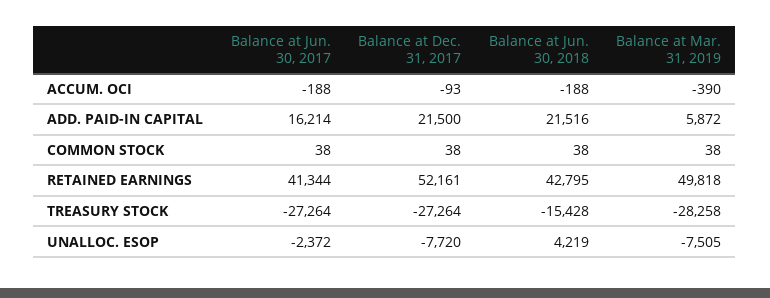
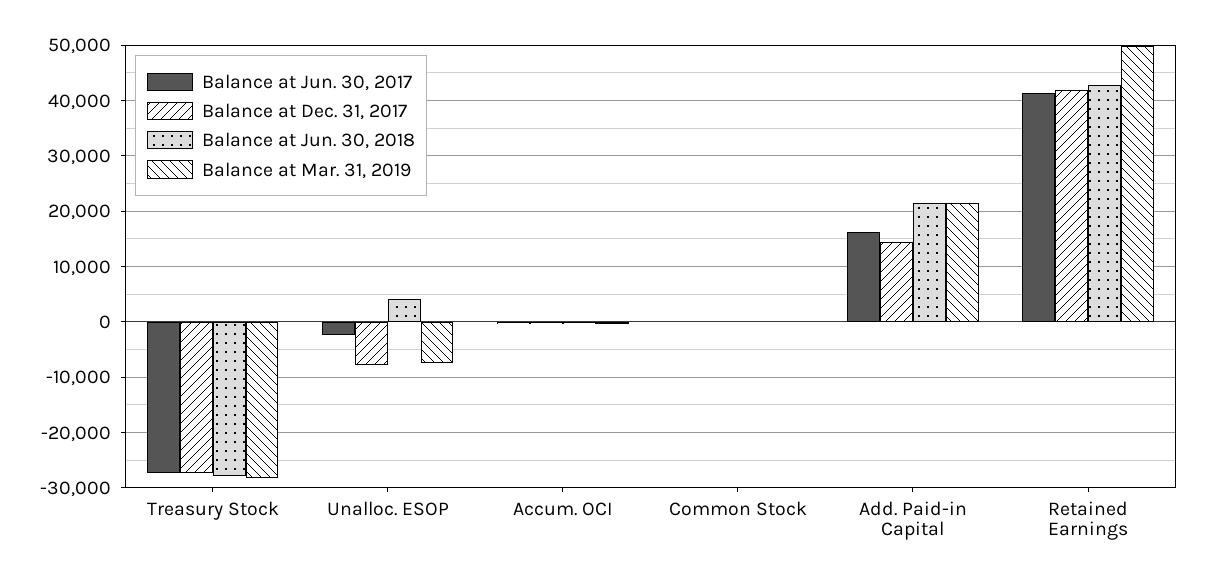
  {
    "Balance at Jun. 30, 2017": {
      "ACCUM. OCI": -188,
      "ADD. PAID-IN CAPITAL": 16214,
      "COMMON STOCK": 38,
      "RETAINED EARNINGS": 41344,
      "TREASURY STOCK": -27264,
      "UNALLOC. ESOP": -2372
    },
    "Balance at Dec. 31, 2017": {
      "ACCUM. OCI": -93,
-     "ADD. PAID-IN CAPITAL": 21500,
+     "ADD. PAID-IN CAPITAL": 14000,
      "COMMON STOCK": 38,
-     "RETAINED EARNINGS": 52161,
+     "RETAINED EARNINGS": 42000,
      "TREASURY STOCK": -27264,
      "UNALLOC. ESOP": -7720
    },
    "Balance at Jun. 30, 2018": {
      "ACCUM. OCI": -188,
      "ADD. PAID-IN CAPITAL": 21516,
      "COMMON STOCK": 38,
      "RETAINED EARNINGS": 42795,
-     "TREASURY STOCK": -15428,
+     "TREASURY STOCK": -28000,
      "UNALLOC. ESOP": 4219
    },
    "Balance at Mar. 31, 2019": {
      "ACCUM. OCI": -390,
-     "ADD. PAID-IN CAPITAL": 5872,
+     "ADD. PAID-IN CAPITAL": 22000,
      "COMMON STOCK": 38,
      "RETAINED EARNINGS": 49818,
      "TREASURY STOCK": -28258,
      "UNALLOC. ESOP": -7505
    }
  }

